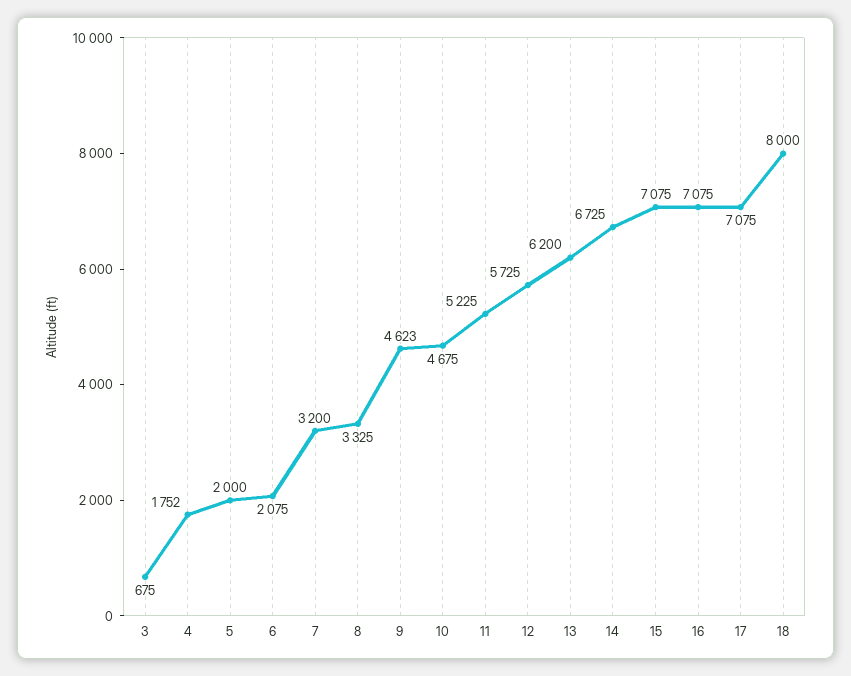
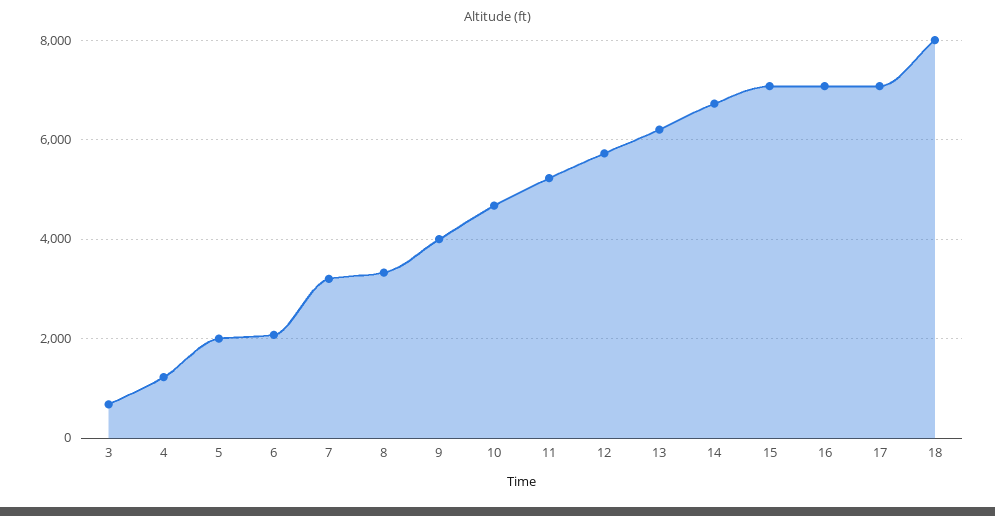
  {
    "3": 675,
-   "4": 1752,
+   "4": 1200,
    "5": 2000,
    "6": 2075,
    "7": 3200,
    "8": 3325,
-   "9": 4623,
+   "9": 4000,
    "10": 4675,
    "11": 5225,
    "12": 5725,
    "13": 6200,
    "14": 6725,
    "15": 7075,
    "16": 7075,
    "17": 7075,
    "18": 8000
  }

